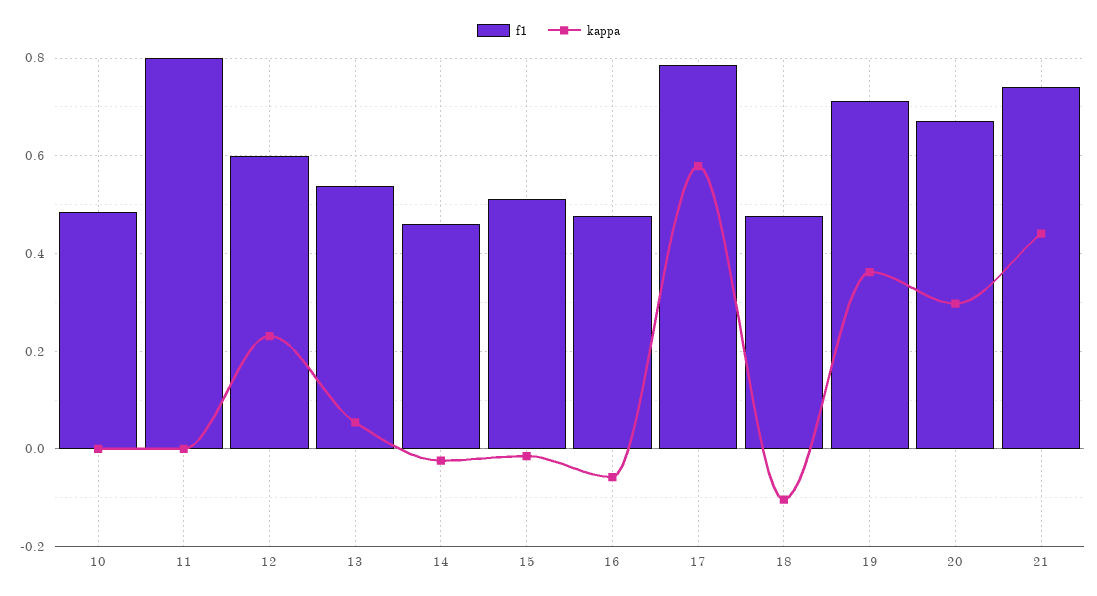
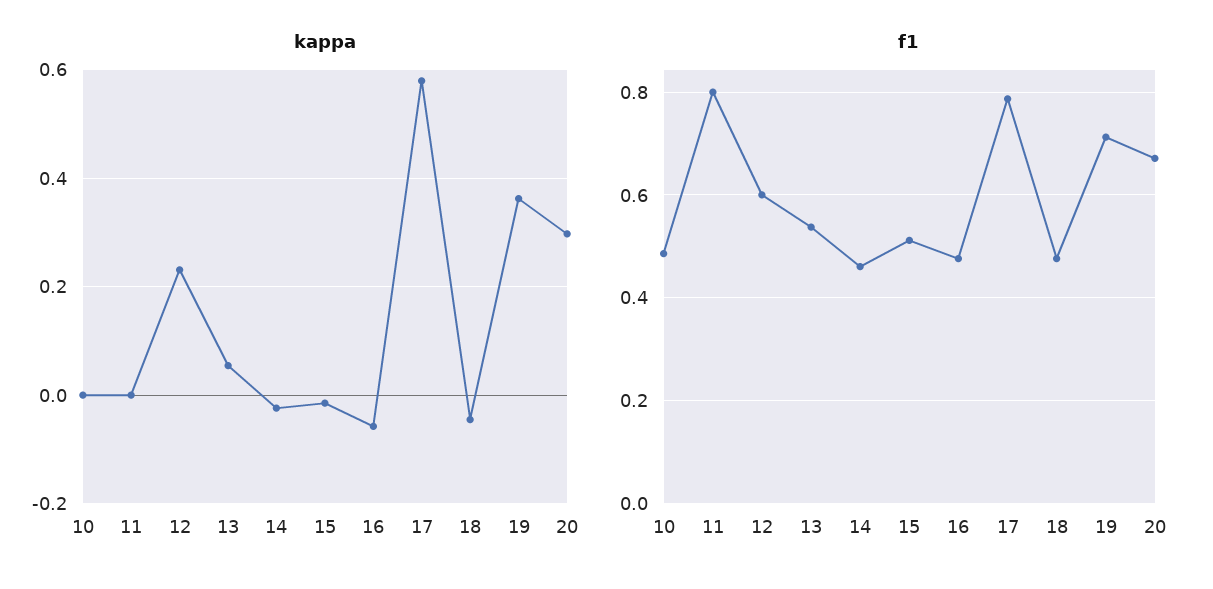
  {
    "f1": {
      "10": 0.48,
      "11": 0.8,
      "12": 0.6,
      "13": 0.54,
      "14": 0.46,
      "15": 0.52,
      "16": 0.48,
      "17": 0.78,
      "18": 0.48,
      "19": 0.72,
-     "20": 0.68,
+     "20": 0.68
-     "21": 0.74
    },
    "kappa": {
      "10": 0,
      "11": 0,
      "12": 0.24,
      "13": 0.06,
      "14": -0.02,
      "15": -0.02,
      "16": -0.06,
      "17": 0.58,
-     "18": -0.1,
+     "18": -0.04,
      "19": 0.36,
-     "20": 0.3,
+     "20": 0.3
-     "21": 0.44
    }
  }

